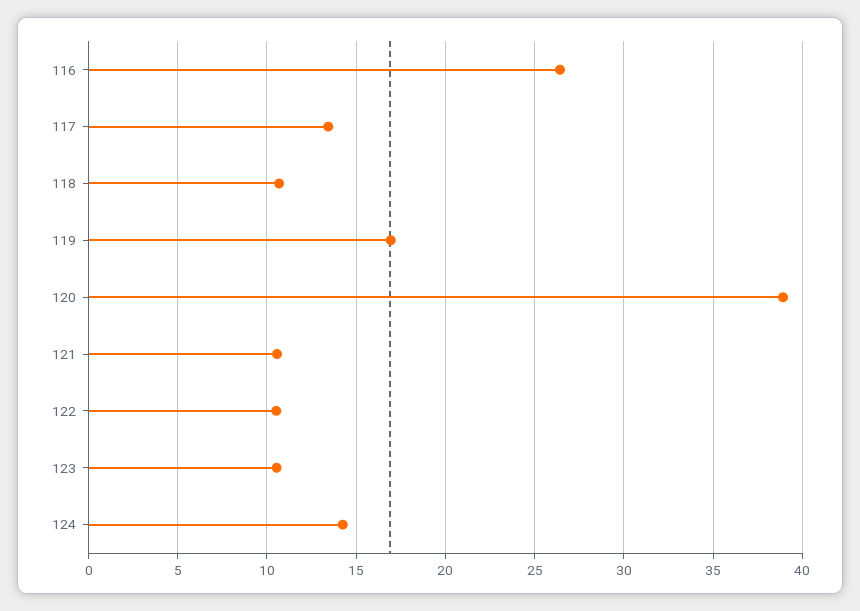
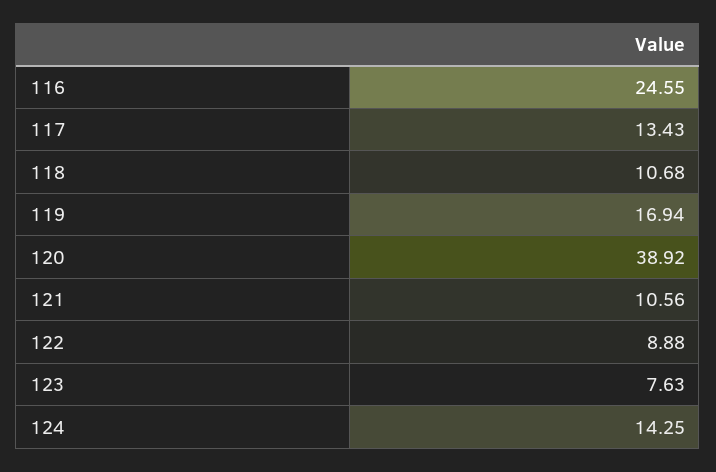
  {
-   "116": 26.5,
+   "116": 24.55,
    "117": 13.43,
    "118": 10.68,
    "119": 16.94,
    "120": 38.92,
    "121": 10.56,
-   "122": 10.5,
+   "122": 8.88,
-   "123": 10.5,
+   "123": 7.63,
    "124": 14.25
  }

